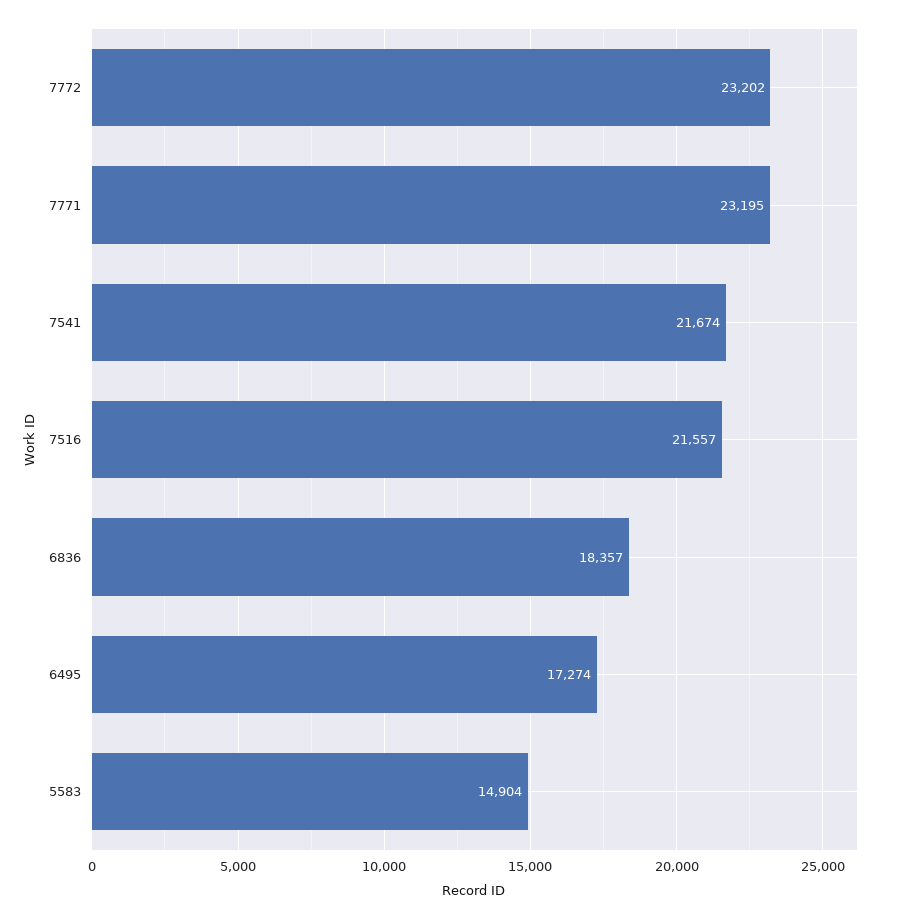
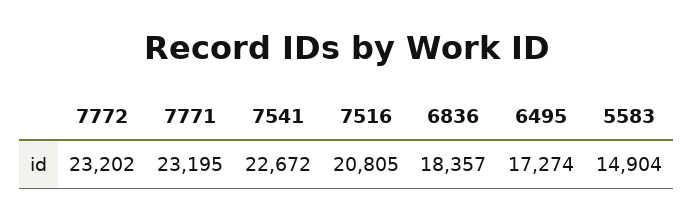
  {
    "7772": 23202,
    "7771": 23195,
-   "7541": 21674,
+   "7541": 22672,
-   "7516": 21557,
+   "7516": 20805,
    "6836": 18357,
    "6495": 17274,
    "5583": 14904
  }

